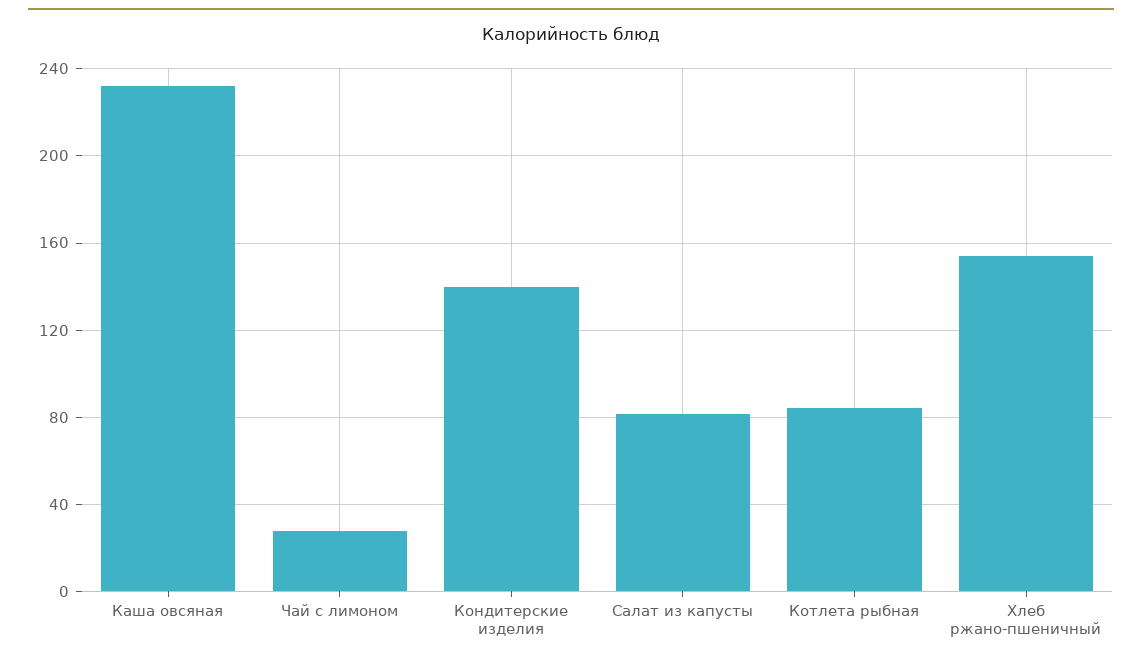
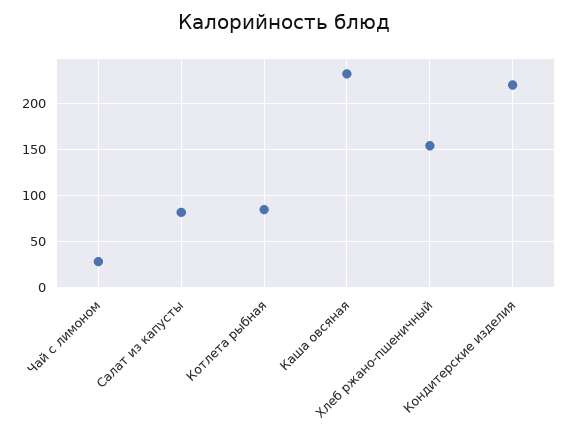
  {
    "Каша овсяная": 230,
    "Чай с лимоном": 30,
-   "Кондитерские изделия": 140,
+   "Кондитерские изделия": 220,
    "Салат из капусты": 80,
    "Котлета рыбная": 85,
    "Хлеб ржано-пшеничный": 155
  }

